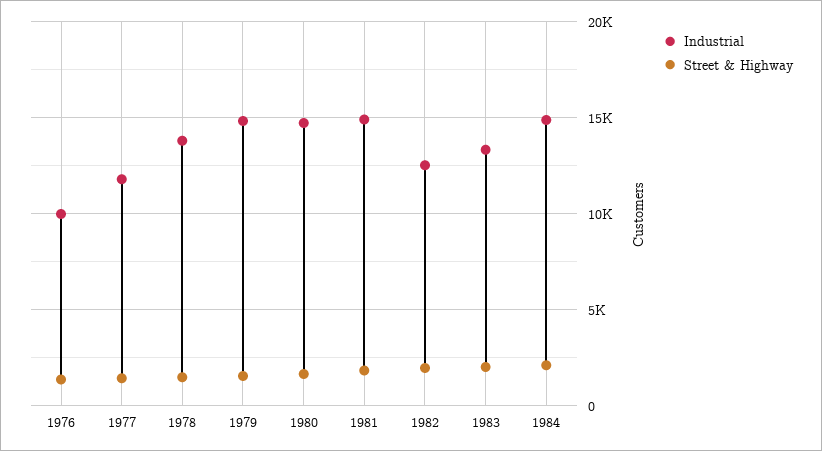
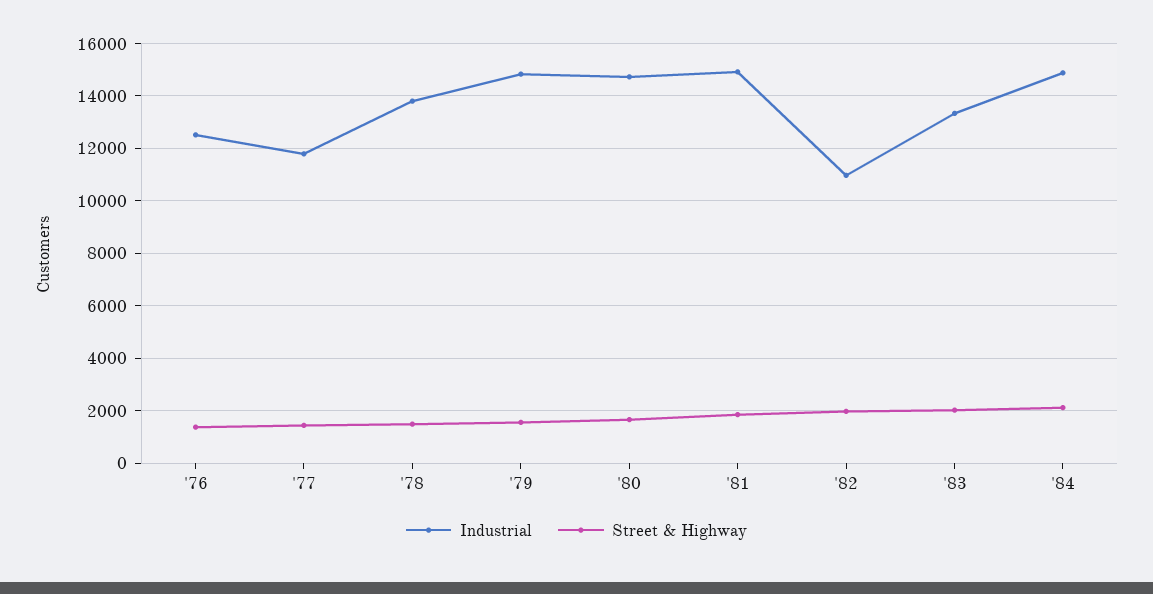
  {
    "Industrial": {
-     "1976": 10000,
+     "1976": 12500,
      "1977": 11750,
      "1978": 13750,
      "1979": 14750,
      "1980": 14750,
      "1981": 15000,
-     "1982": 12500,
+     "1982": 11000,
      "1983": 13250,
      "1984": 15000
    },
    "Street & Highway": {
      "1976": 1250,
      "1977": 1500,
      "1978": 1500,
      "1979": 1500,
      "1980": 1750,
      "1981": 1750,
      "1982": 2000,
      "1983": 2000,
      "1984": 2000
    }
  }

